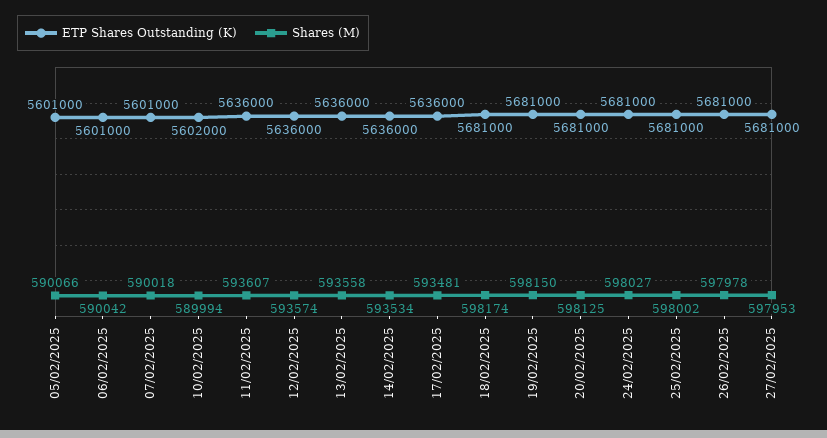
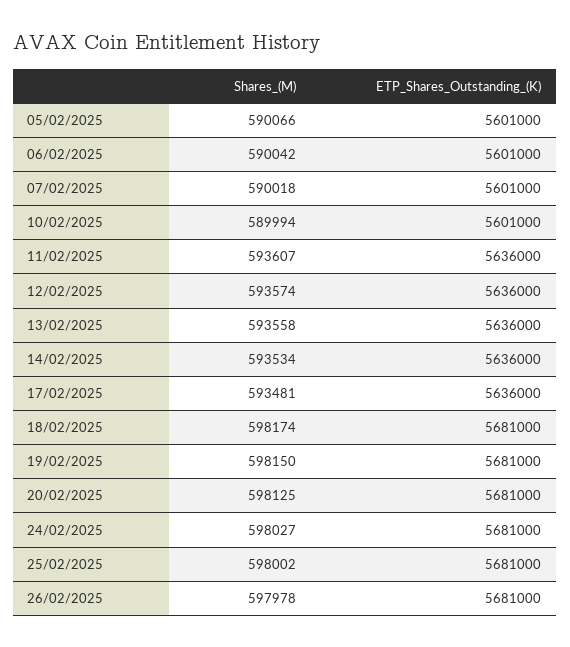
  {
    "ETP Shares Outstanding (K)": {
      "05/02/2025": 5601000,
      "06/02/2025": 5601000,
      "07/02/2025": 5601000,
-     "10/02/2025": 5602000,
+     "10/02/2025": 5601000,
      "11/02/2025": 5636000,
      "12/02/2025": 5636000,
      "13/02/2025": 5636000,
      "14/02/2025": 5636000,
      "17/02/2025": 5636000,
      "18/02/2025": 5681000,
      "19/02/2025": 5681000,
      "20/02/2025": 5681000,
      "24/02/2025": 5681000,
      "25/02/2025": 5681000,
-     "26/02/2025": 5681000,
+     "26/02/2025": 5681000
-     "27/02/2025": 5681000
    },
    "Shares (M)": {
      "05/02/2025": 590066,
      "06/02/2025": 590042,
      "07/02/2025": 590018,
      "10/02/2025": 589994,
      "11/02/2025": 593607,
      "12/02/2025": 593574,
      "13/02/2025": 593558,
      "14/02/2025": 593534,
      "17/02/2025": 593481,
      "18/02/2025": 598174,
      "19/02/2025": 598150,
      "20/02/2025": 598125,
      "24/02/2025": 598027,
      "25/02/2025": 598002,
-     "26/02/2025": 597978,
+     "26/02/2025": 597978
-     "27/02/2025": 597953
    }
  }

